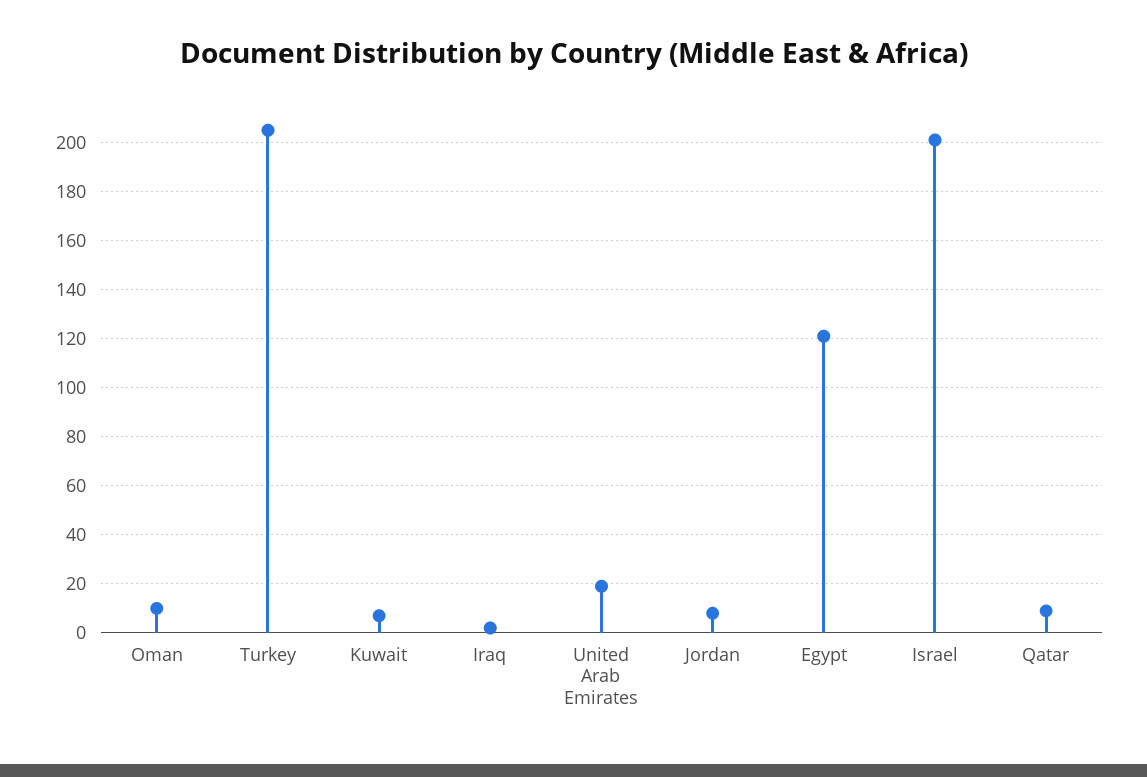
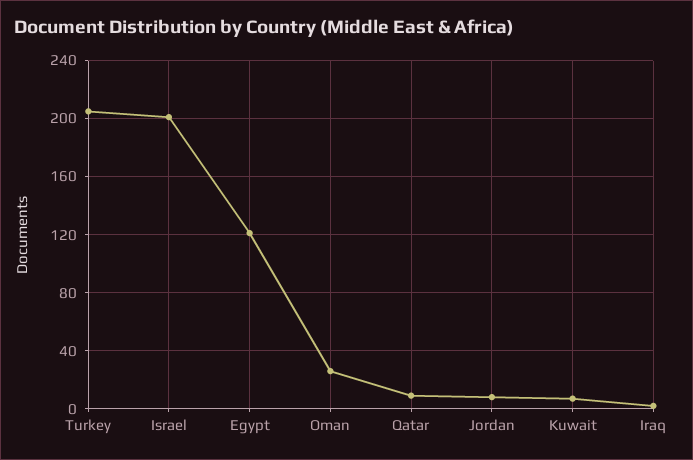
  {
-   "Oman": 10,
+   "Oman": 25,
    "Turkey": 205,
    "Kuwait": 5,
    "Iraq": 0,
-   "United Arab Emirates": 20,
    "Jordan": 10,
    "Egypt": 120,
    "Israel": 200,
    "Qatar": 10
  }

